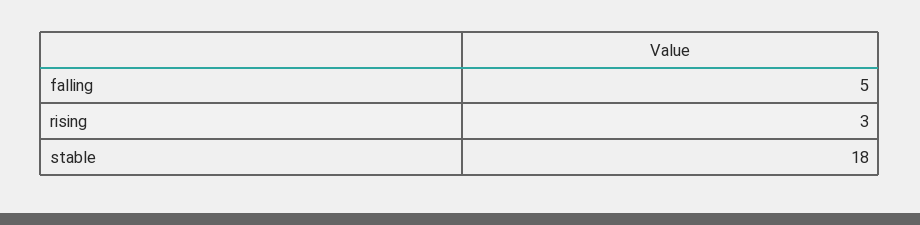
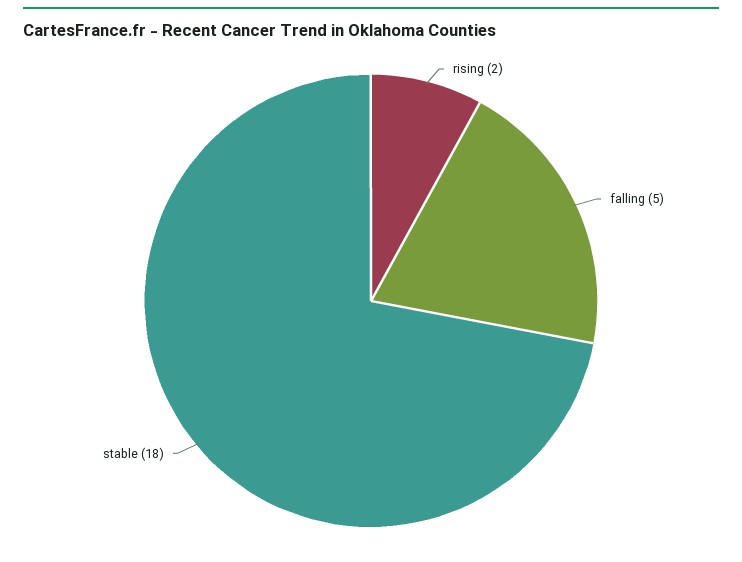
  {
    "falling": 5,
-   "rising": 3,
+   "rising": 2,
    "stable": 18
  }

